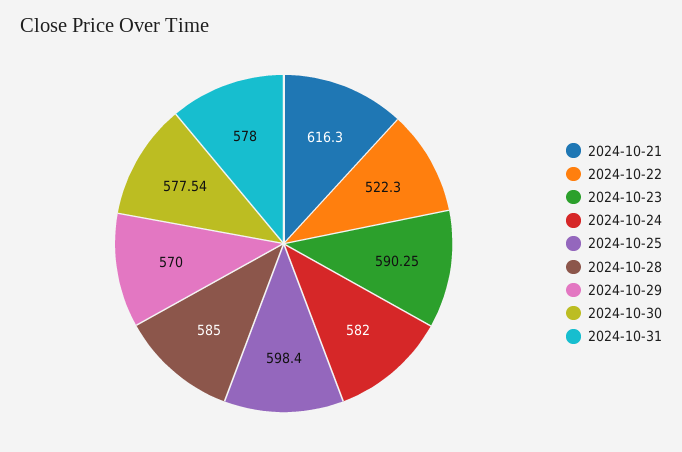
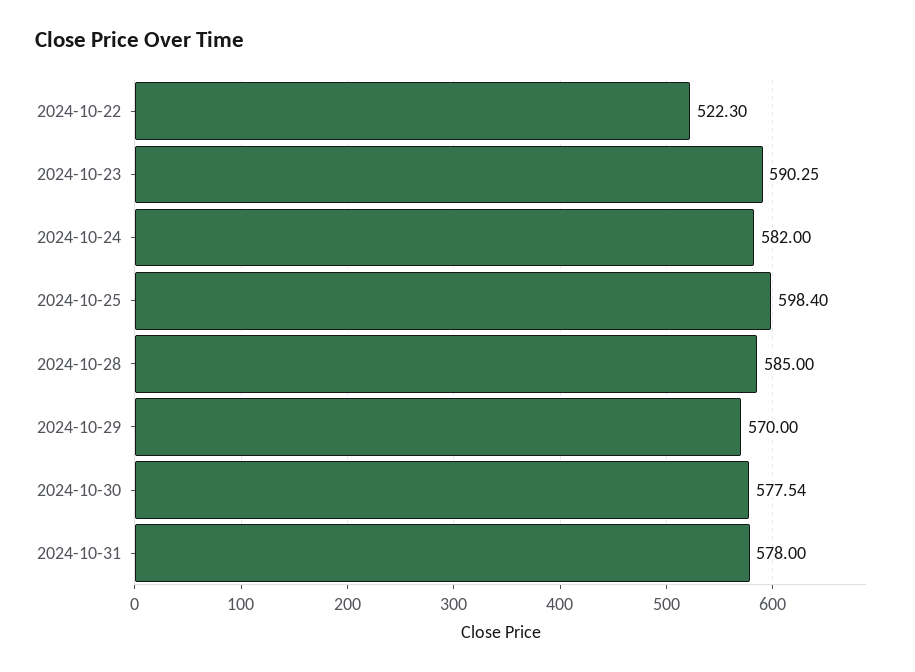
  {
-   "2024-10-21": 616.3,
    "2024-10-22": 522.3,
    "2024-10-23": 590.25,
    "2024-10-24": 582,
    "2024-10-25": 598.4,
    "2024-10-28": 585,
    "2024-10-29": 570,
    "2024-10-30": 577.54,
    "2024-10-31": 578
  }

